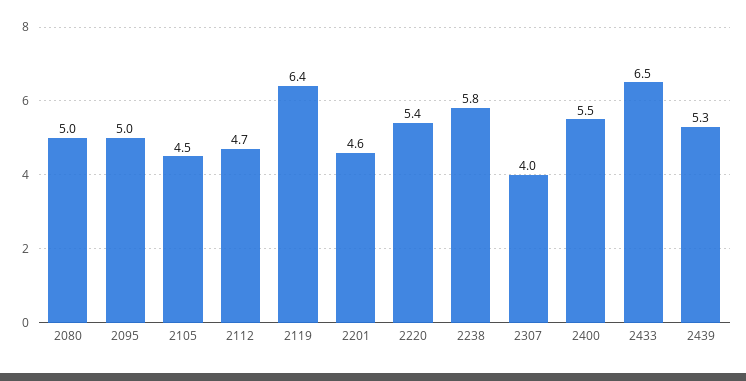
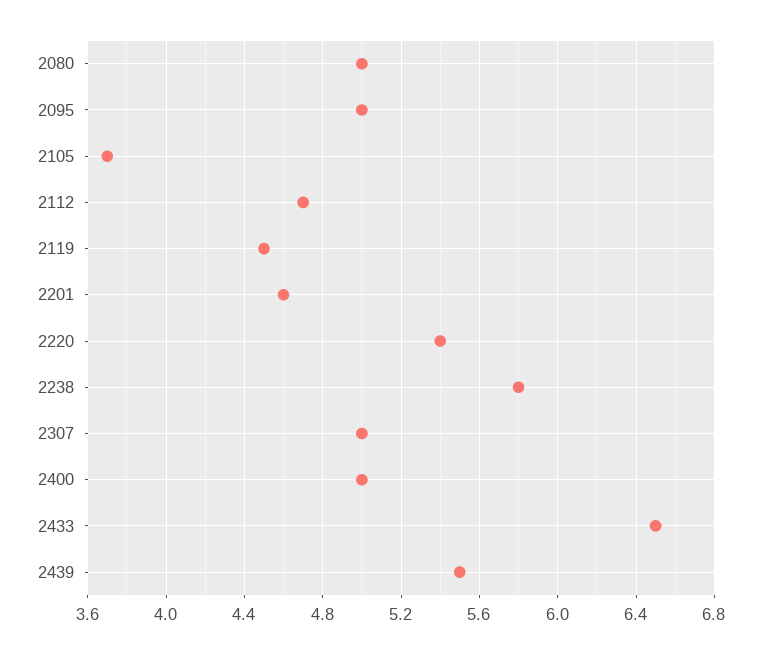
  {
    "2080": 5,
    "2095": 5,
-   "2105": 4.5,
+   "2105": 3.7,
    "2112": 4.7,
-   "2119": 6.4,
+   "2119": 4.5,
    "2201": 4.6,
    "2220": 5.4,
    "2238": 5.8,
-   "2307": 4,
+   "2307": 5,
-   "2400": 5.5,
+   "2400": 5,
    "2433": 6.5,
-   "2439": 5.3
+   "2439": 5.5
  }

